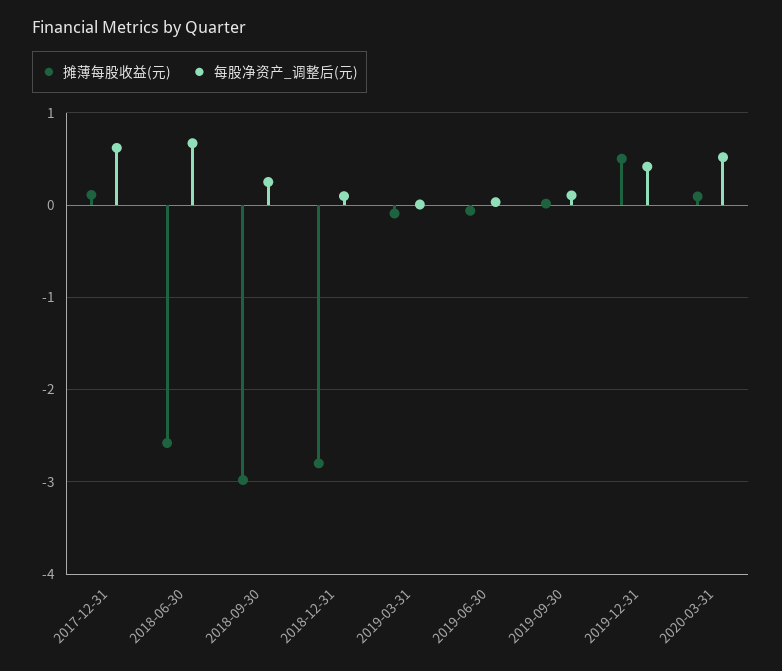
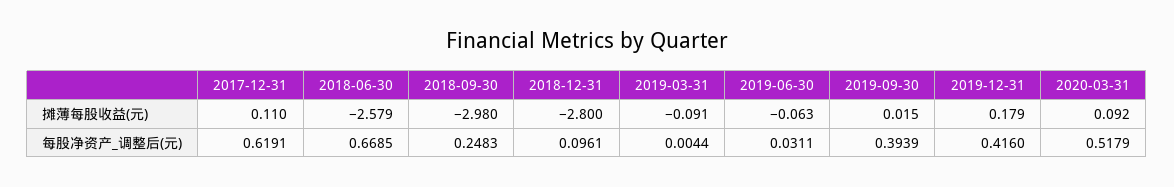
  {
    "摊薄每股收益(元)": {
      "2017-12-31": 0.11,
      "2018-06-30": -2.579,
      "2018-09-30": -2.98,
      "2018-12-31": -2.8,
      "2019-03-31": -0.091,
      "2019-06-30": -0.063,
      "2019-09-30": 0.015,
-     "2019-12-31": 0.5,
+     "2019-12-31": 0.179,
      "2020-03-31": 0.092
    },
    "每股净资产_调整后(元)": {
      "2017-12-31": 0.6191,
      "2018-06-30": 0.6685,
      "2018-09-30": 0.2483,
      "2018-12-31": 0.0961,
      "2019-03-31": 0.0044,
      "2019-06-30": 0.0311,
-     "2019-09-30": 0.1,
+     "2019-09-30": 0.3939,
      "2019-12-31": 0.416,
      "2020-03-31": 0.5179
    }
  }

